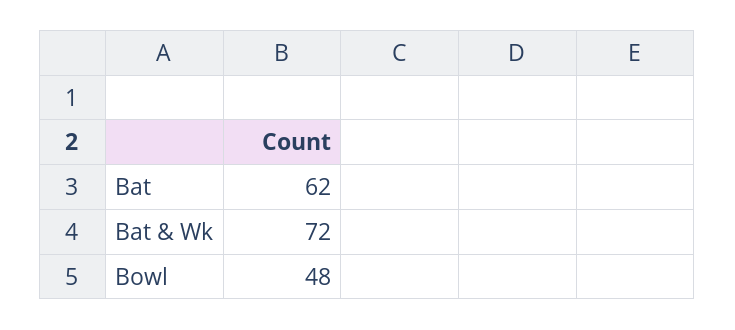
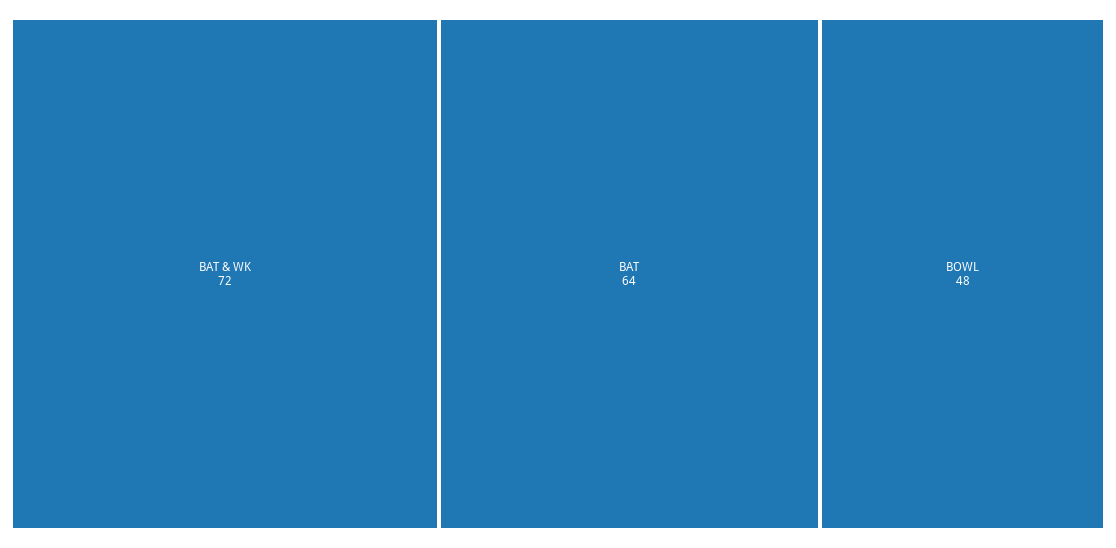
  {
-   "Bat": 62,
+   "Bat": 64,
    "Bat & Wk": 72,
    "Bowl": 48
  }

